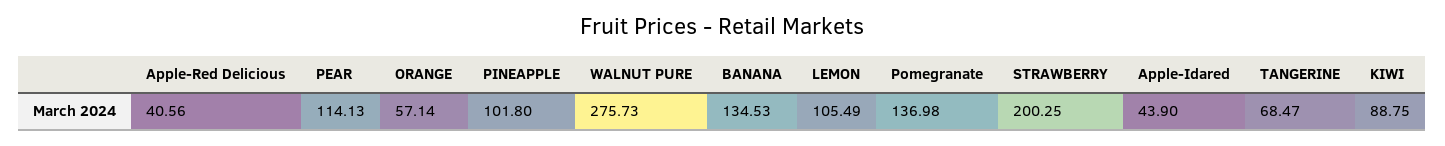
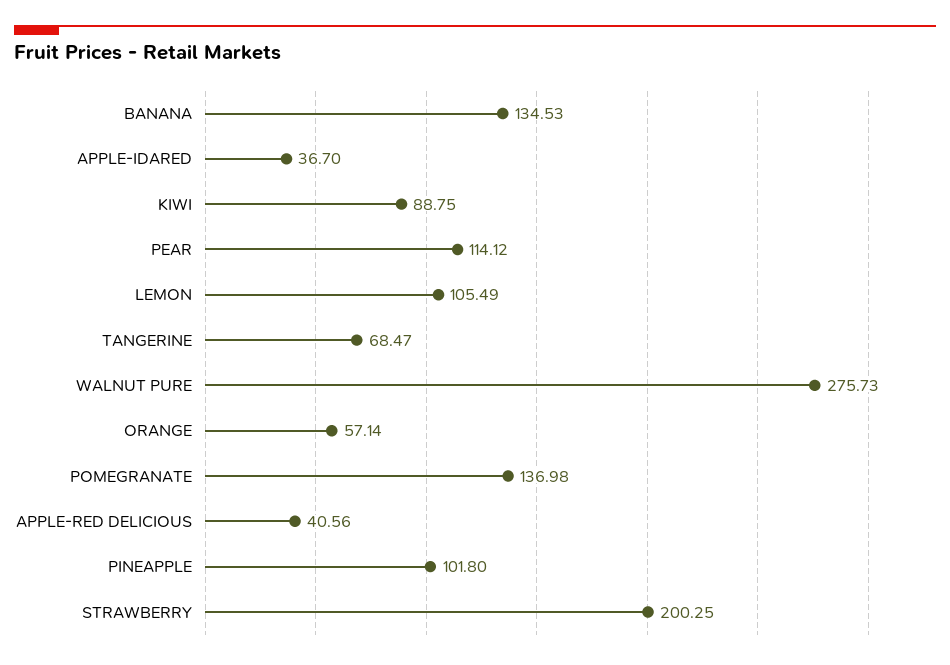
  {
    "Apple-Red Delicious": 40.56,
-   "PEAR": 114.13,
+   "PEAR": 114.12,
    "ORANGE": 57.14,
    "PINEAPPLE": 101.8,
    "WALNUT PURE": 275.73,
    "BANANA": 134.53,
    "LEMON": 105.49,
    "Pomegranate": 136.98,
    "STRAWBERRY": 200.25,
-   "Apple-Idared": 43.9,
+   "Apple-Idared": 36.7,
    "TANGERINE": 68.47,
    "KIWI": 88.75
  }

